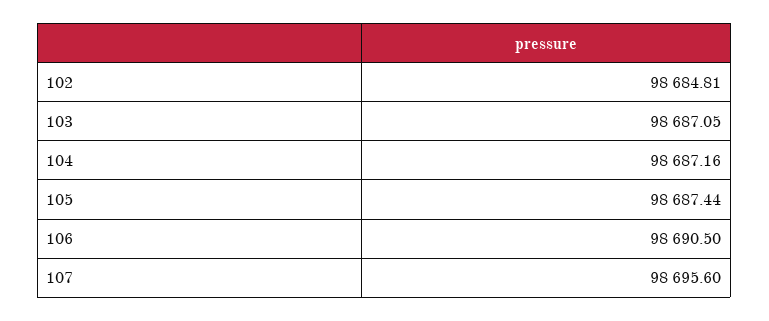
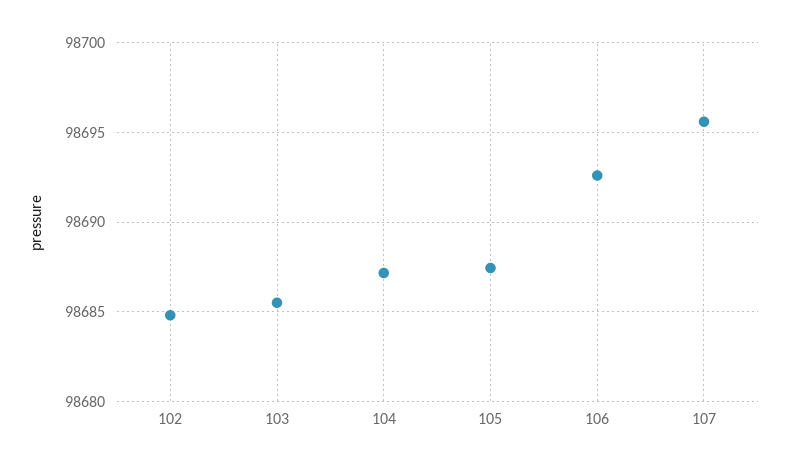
  {
    "102": 98684.81,
-   "103": 98687.05,
+   "103": 98685.5,
    "104": 98687.16,
    "105": 98687.44,
-   "106": 98690.5,
+   "106": 98692.5,
    "107": 98695.6
  }

